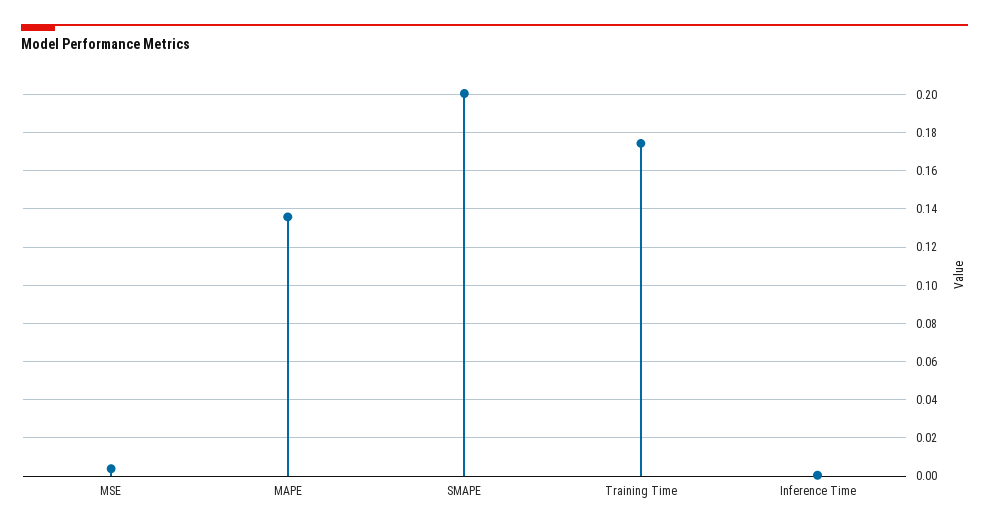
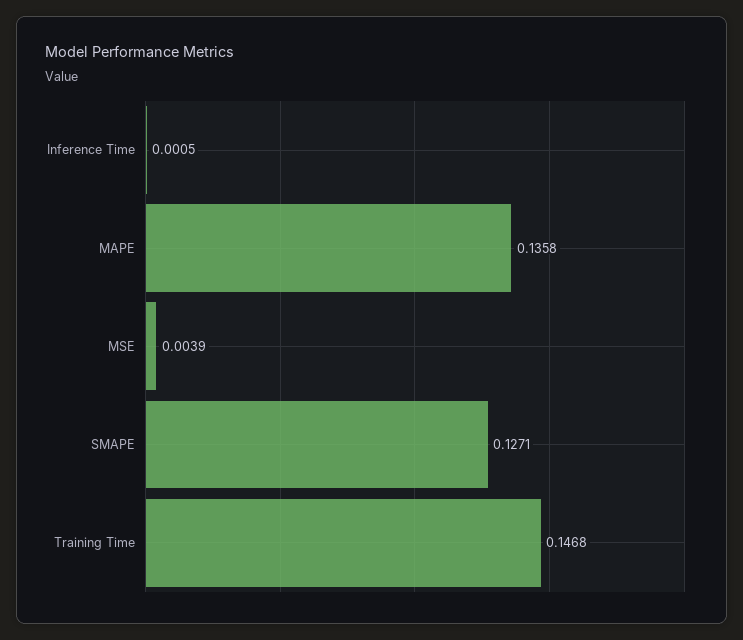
  {
    "MSE": 0.0039,
    "MAPE": 0.1358,
-   "SMAPE": 0.2,
+   "SMAPE": 0.1271,
-   "Training Time": 0.175,
+   "Training Time": 0.1468,
    "Inference Time": 0.0005
  }

